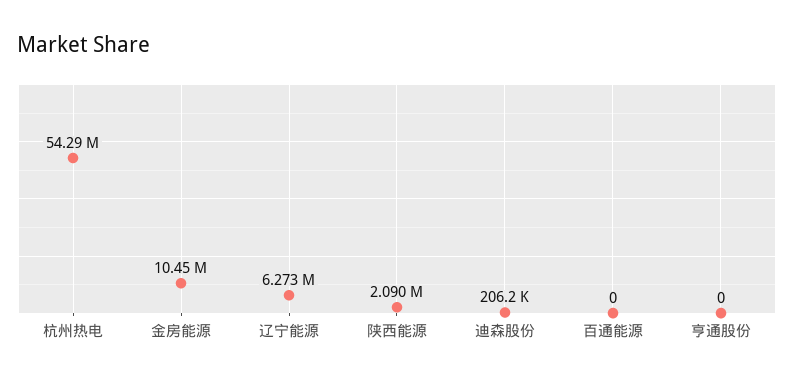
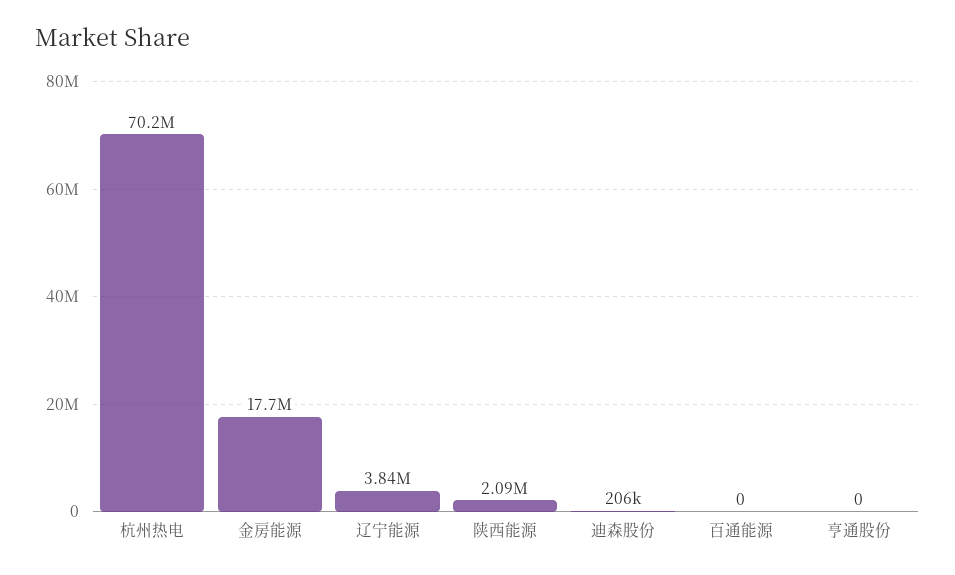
  {
-   "杭州热电": 54290000,
+   "杭州热电": 70200000,
-   "金房能源": 10450000,
+   "金房能源": 17700000,
-   "辽宁能源": 6273000,
+   "辽宁能源": 3840000,
    "陕西能源": 2090000,
    "迪森股份": 206200,
    "百通能源": 0,
    "亨通股份": 0
  }

